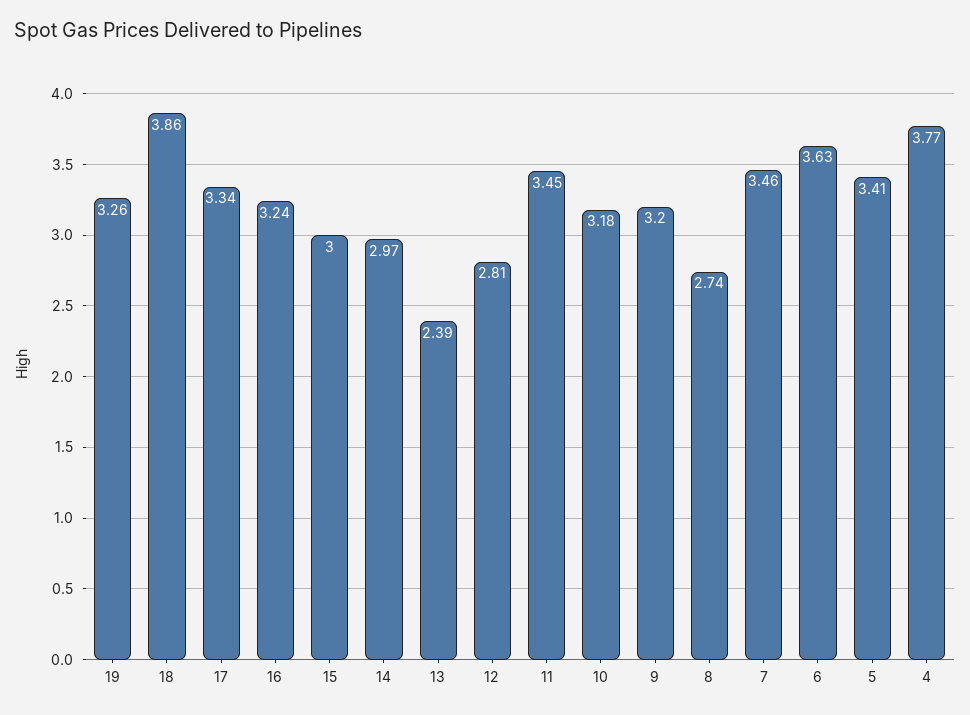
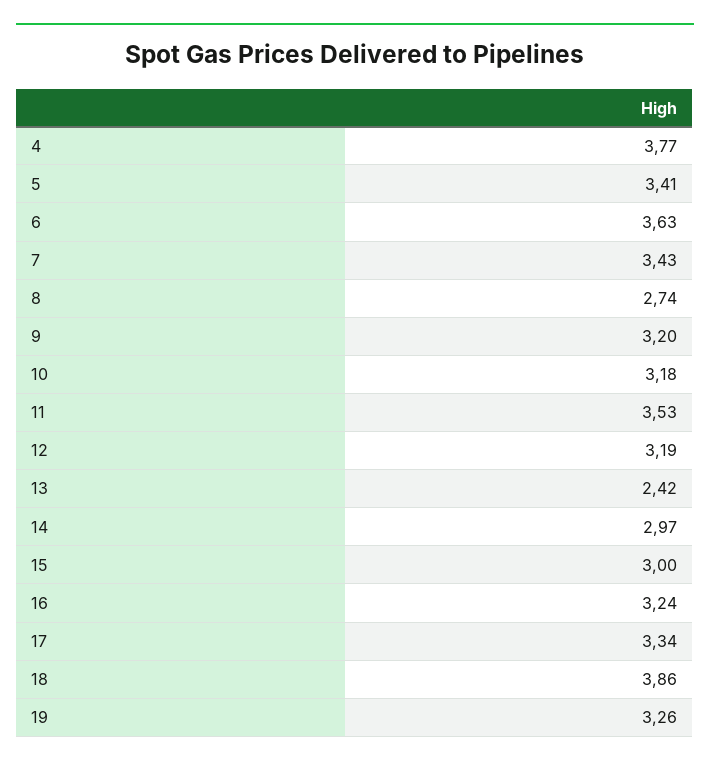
  {
    "19": 3.26,
    "18": 3.86,
    "17": 3.34,
    "16": 3.24,
    "15": 3,
    "14": 2.97,
-   "13": 2.39,
+   "13": 2.42,
-   "12": 2.81,
+   "12": 3.19,
-   "11": 3.45,
+   "11": 3.53,
    "10": 3.18,
    "9": 3.2,
    "8": 2.74,
-   "7": 3.46,
+   "7": 3.43,
    "6": 3.63,
    "5": 3.41,
    "4": 3.77
  }

